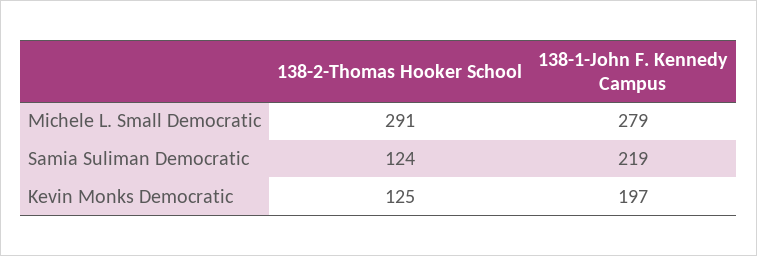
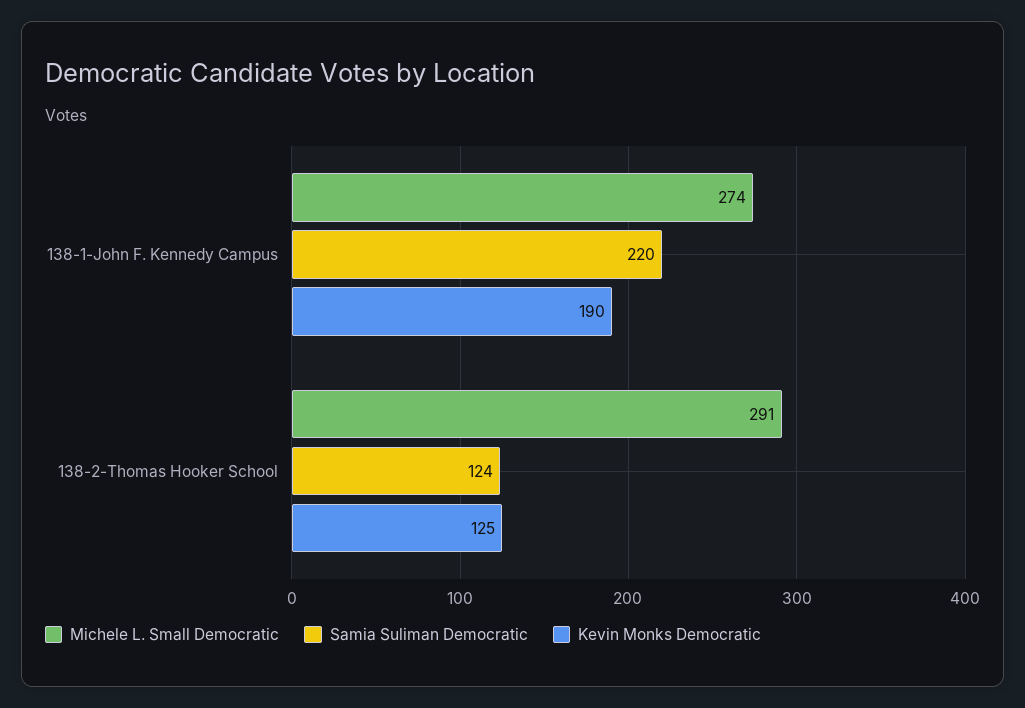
  {
    "Michele L. Small Democratic": {
      "138-2-Thomas Hooker School": 291,
-     "138-1-John F. Kennedy Campus": 279
+     "138-1-John F. Kennedy Campus": 274
    },
    "Samia Suliman Democratic": {
      "138-2-Thomas Hooker School": 124,
-     "138-1-John F. Kennedy Campus": 219
+     "138-1-John F. Kennedy Campus": 220
    },
    "Kevin Monks Democratic": {
      "138-2-Thomas Hooker School": 125,
-     "138-1-John F. Kennedy Campus": 197
+     "138-1-John F. Kennedy Campus": 190
    }
  }

